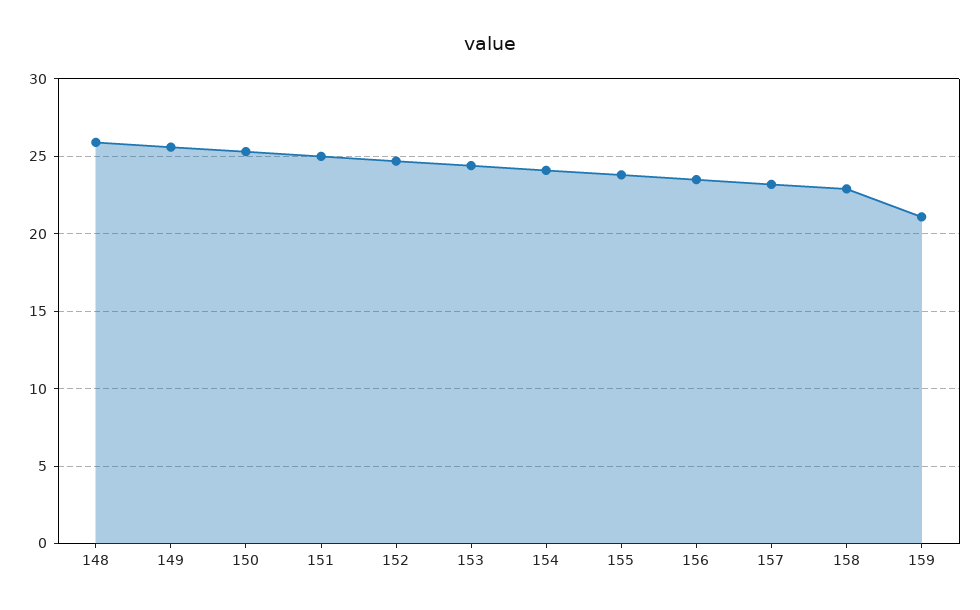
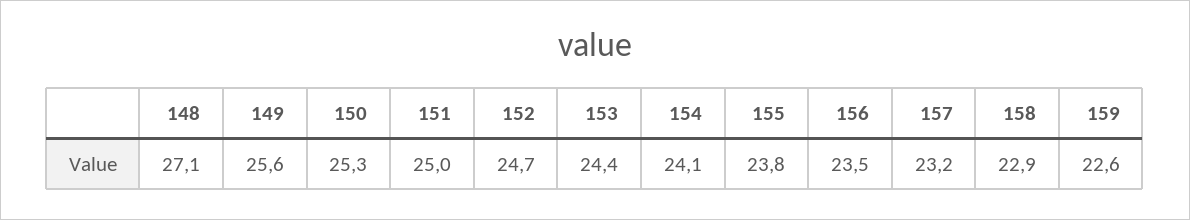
  {
-   "148": 26,
+   "148": 27.1,
    "149": 25.6,
    "150": 25.3,
    "151": 25,
    "152": 24.7,
    "153": 24.4,
    "154": 24.1,
    "155": 23.8,
    "156": 23.5,
    "157": 23.2,
    "158": 22.9,
-   "159": 21
+   "159": 22.6
  }

